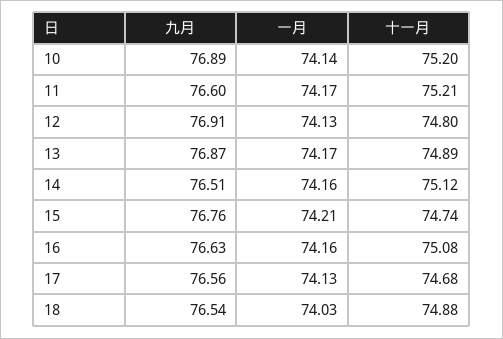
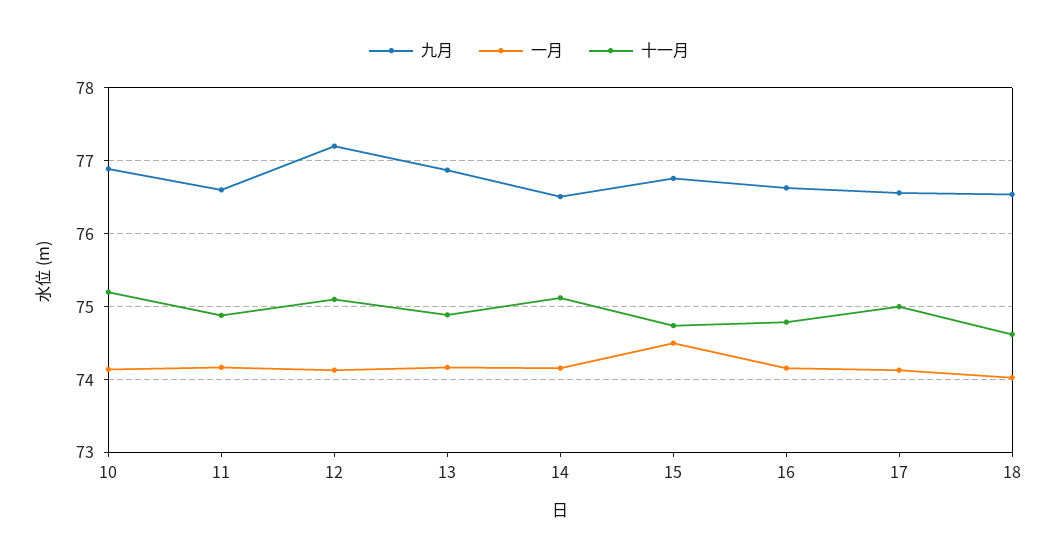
  {
    "九月": {
      "10": 76.89,
      "11": 76.6,
-     "12": 76.91,
+     "12": 77.2,
      "13": 76.87,
      "14": 76.51,
      "15": 76.76,
      "16": 76.63,
      "17": 76.56,
      "18": 76.54
    },
    "一月": {
      "10": 74.14,
      "11": 74.17,
      "12": 74.13,
      "13": 74.17,
      "14": 74.16,
-     "15": 74.21,
+     "15": 74.5,
      "16": 74.16,
      "17": 74.13,
      "18": 74.03
    },
    "十一月": {
      "10": 75.2,
-     "11": 75.21,
+     "11": 74.9,
-     "12": 74.8,
+     "12": 75.1,
      "13": 74.89,
      "14": 75.12,
      "15": 74.74,
-     "16": 75.08,
+     "16": 74.8,
-     "17": 74.68,
+     "17": 75,
-     "18": 74.88
+     "18": 74.6
    }
  }

